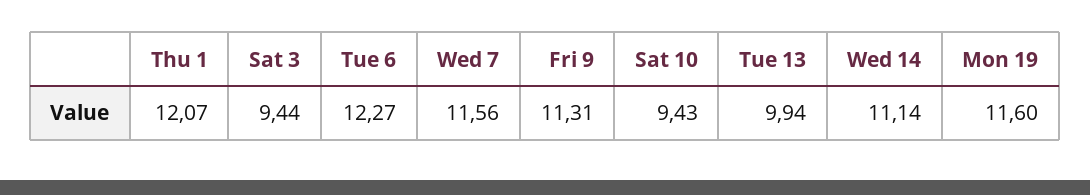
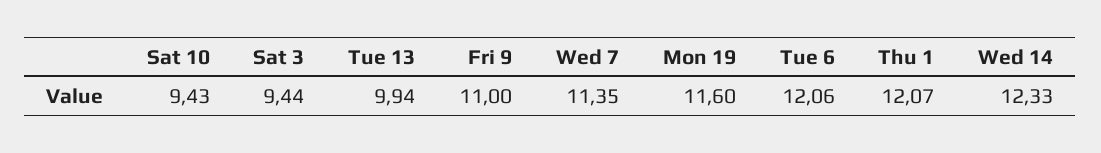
  {
    "Thu 1": 12.07,
    "Sat 3": 9.44,
-   "Tue 6": 12.27,
+   "Tue 6": 12.06,
-   "Wed 7": 11.56,
+   "Wed 7": 11.35,
-   "Fri 9": 11.31,
+   "Fri 9": 11,
    "Sat 10": 9.43,
    "Tue 13": 9.94,
-   "Wed 14": 11.14,
+   "Wed 14": 12.33,
    "Mon 19": 11.6
  }

